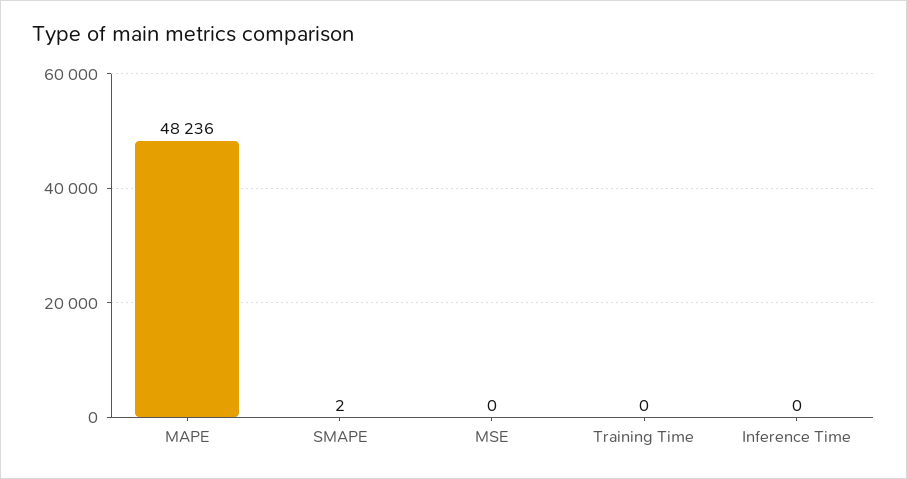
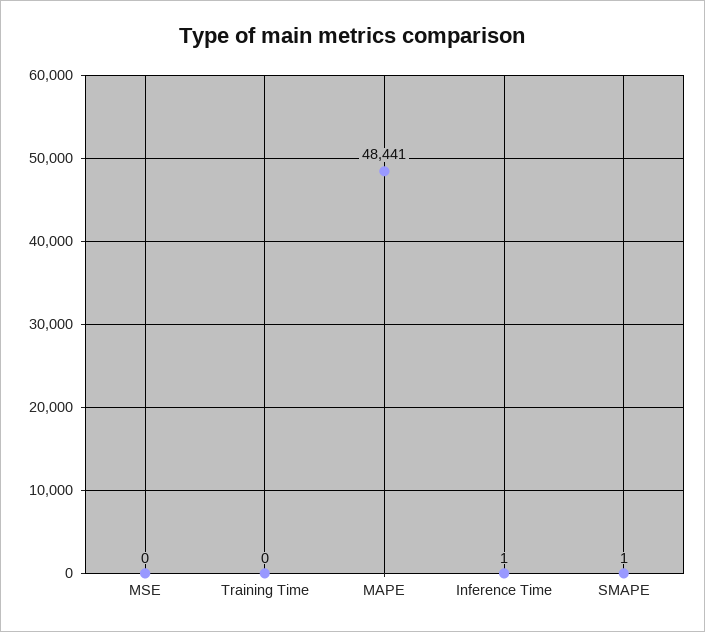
  {
-   "MAPE": 48236,
+   "MAPE": 48441,
-   "SMAPE": 2,
+   "SMAPE": 1,
    "MSE": 0,
    "Training Time": 0,
-   "Inference Time": 0
+   "Inference Time": 1
  }

